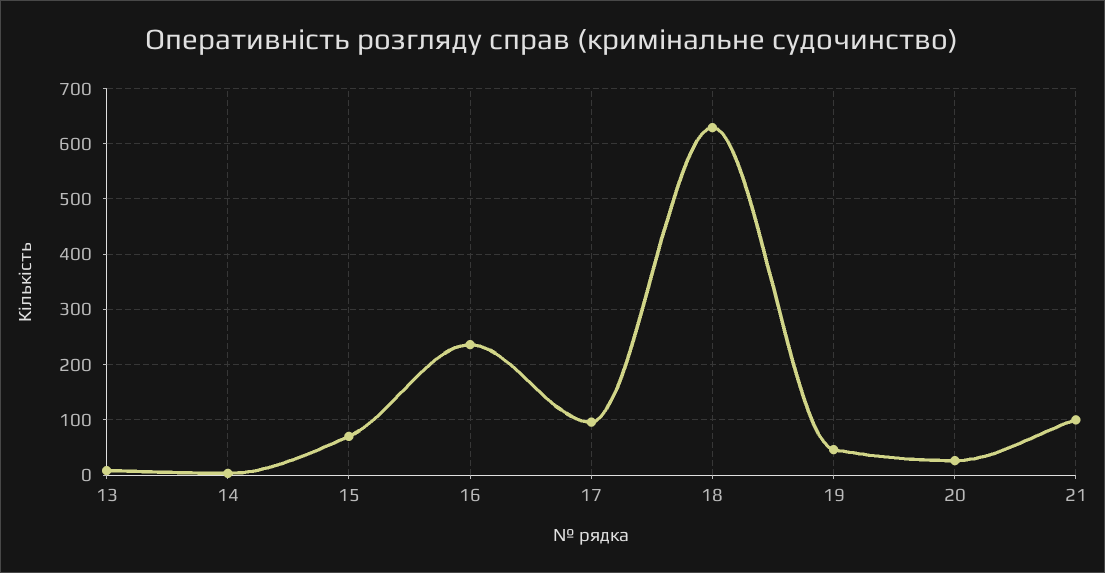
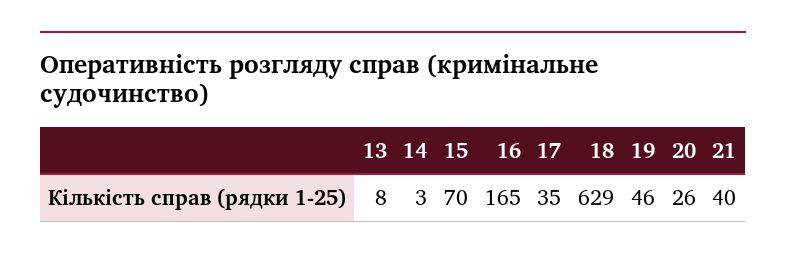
  {
    "13": 8,
    "14": 3,
    "15": 70,
-   "16": 240,
+   "16": 165,
-   "17": 100,
+   "17": 35,
    "18": 629,
    "19": 46,
    "20": 26,
-   "21": 100
+   "21": 40
  }

